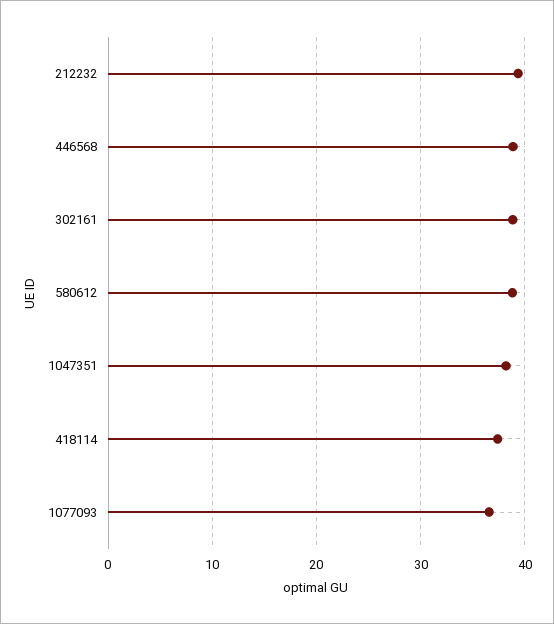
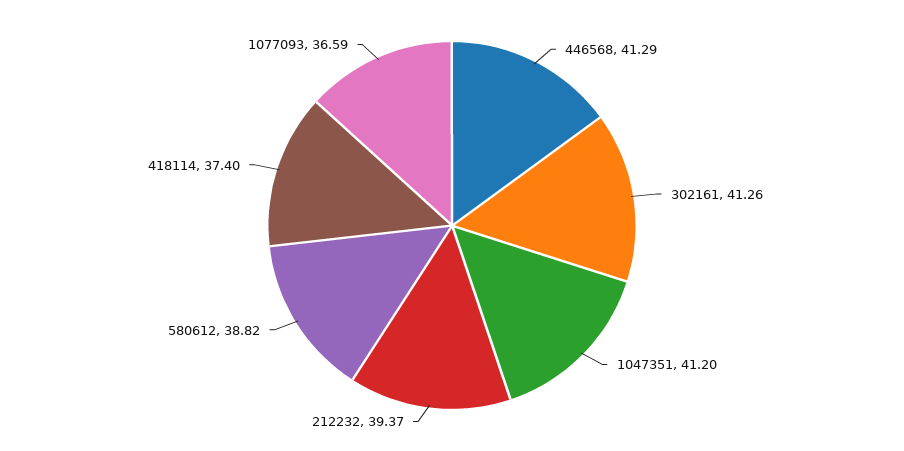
  {
    "212232": 39.37,
-   "446568": 39,
+   "446568": 41.29,
-   "302161": 39,
+   "302161": 41.26,
    "580612": 38.82,
-   "1047351": 38,
+   "1047351": 41.2,
    "418114": 37.4,
    "1077093": 36.59
  }

